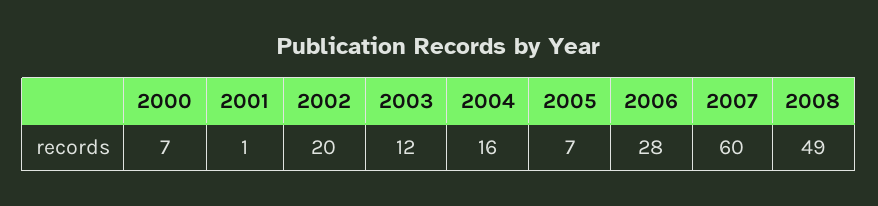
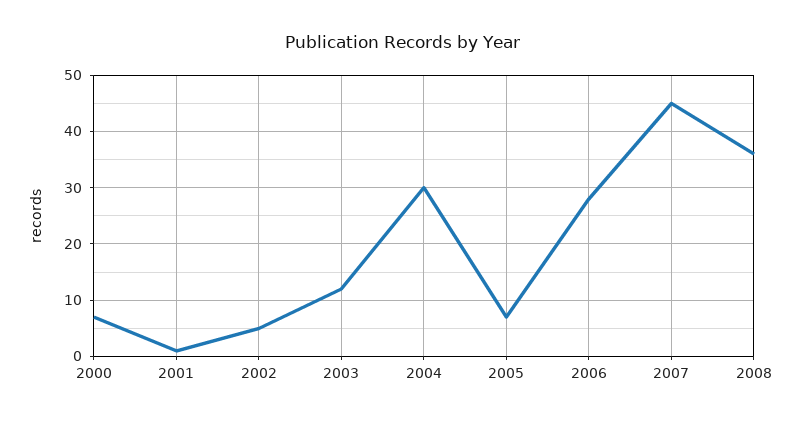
  {
    "2000": 7,
    "2001": 1,
-   "2002": 20,
+   "2002": 5,
    "2003": 12,
-   "2004": 16,
+   "2004": 30,
    "2005": 7,
    "2006": 28,
-   "2007": 60,
+   "2007": 45,
-   "2008": 49
+   "2008": 35
  }

